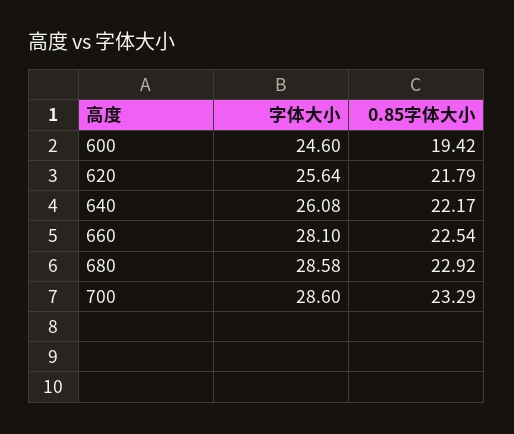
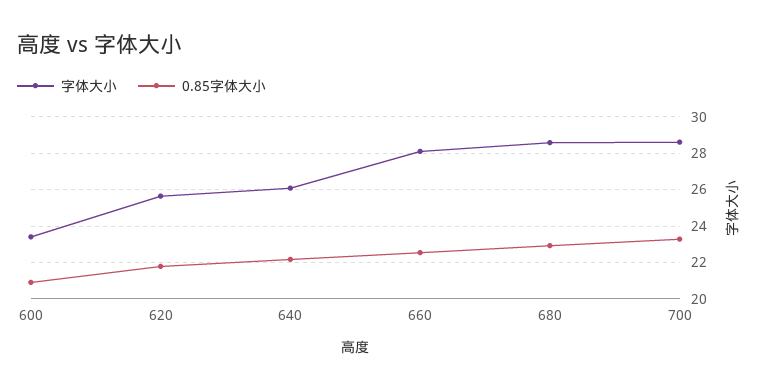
  {
    "字体大小": {
-     "600": 24.6,
+     "600": 23.5,
      "620": 25.64,
      "640": 26.08,
      "660": 28.1,
      "680": 28.58,
      "700": 28.6
    },
    "0.85字体大小": {
-     "600": 19.42,
+     "600": 21,
      "620": 21.79,
      "640": 22.17,
      "660": 22.54,
      "680": 22.92,
      "700": 23.29
    }
  }

